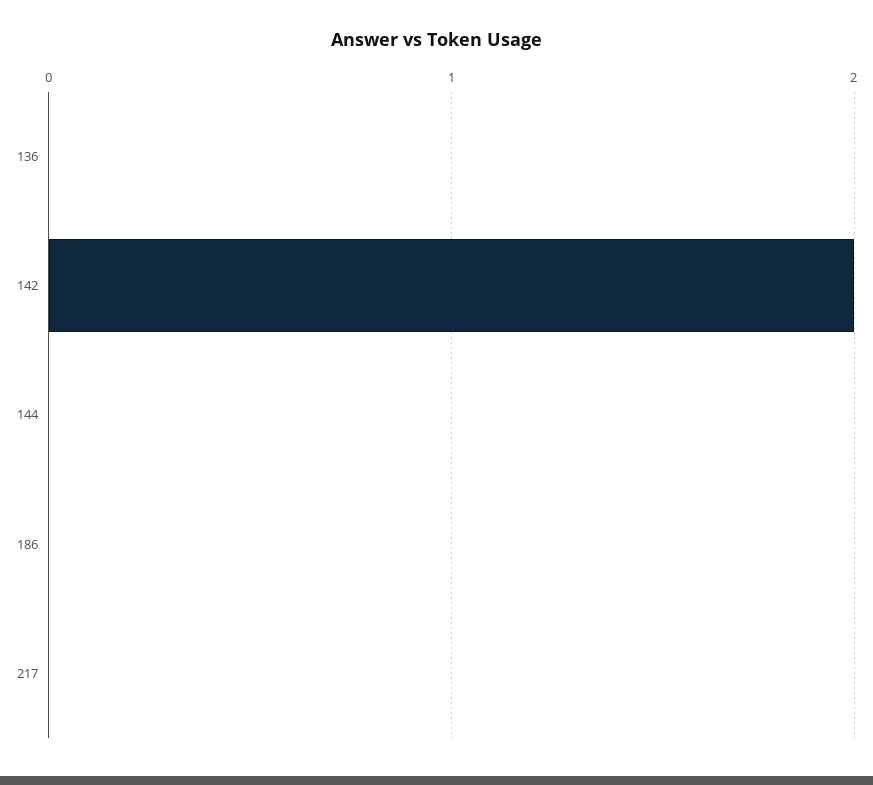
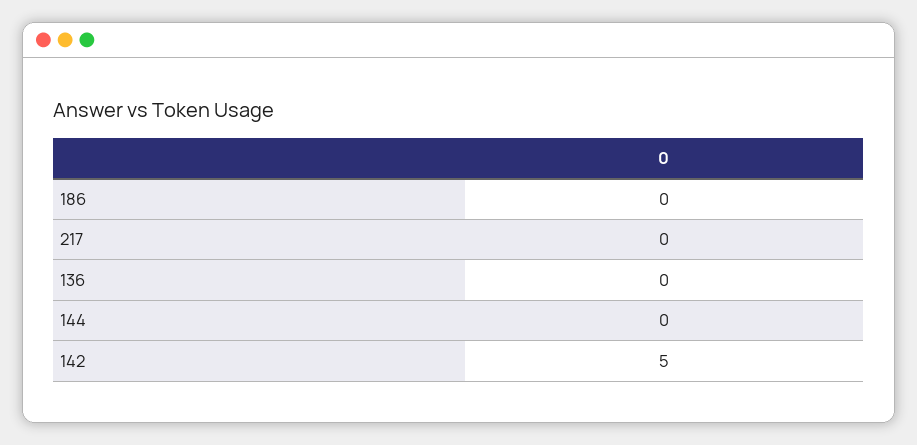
  {
    "136": 0,
-   "142": 2,
+   "142": 5,
    "144": 0,
    "186": 0,
    "217": 0
  }

